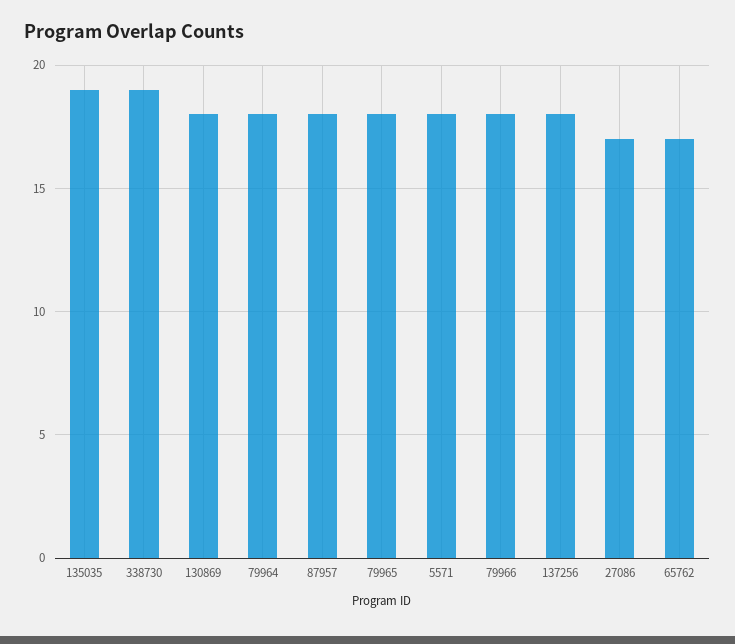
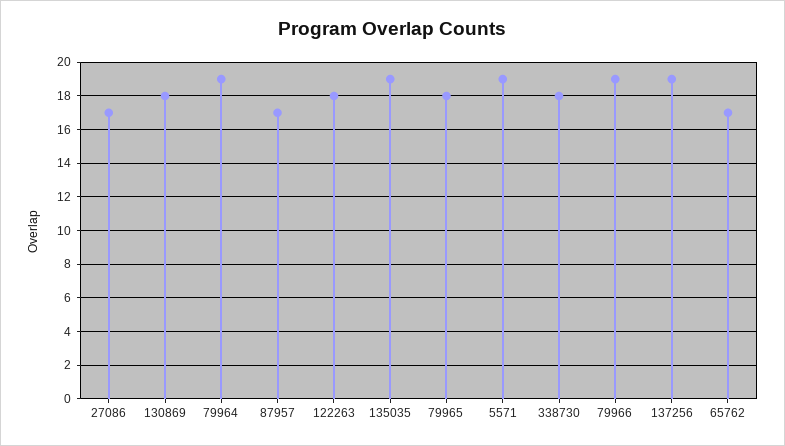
  {
    "135035": 19,
-   "338730": 19,
+   "338730": 18,
    "130869": 18,
-   "79964": 18,
+   "79964": 19,
-   "87957": 18,
+   "87957": 17,
    "79965": 18,
-   "5571": 18,
+   "5571": 19,
-   "79966": 18,
+   "79966": 19,
-   "137256": 18,
+   "137256": 19,
    "27086": 17,
-   "65762": 17
+   "65762": 17,
+   "122263": 18
  }

